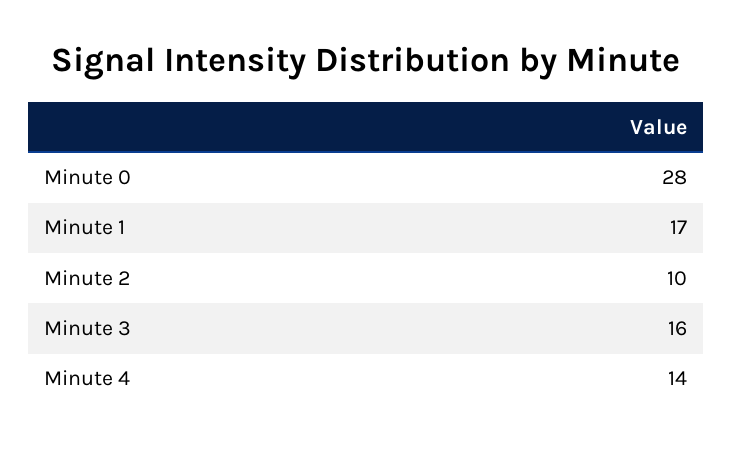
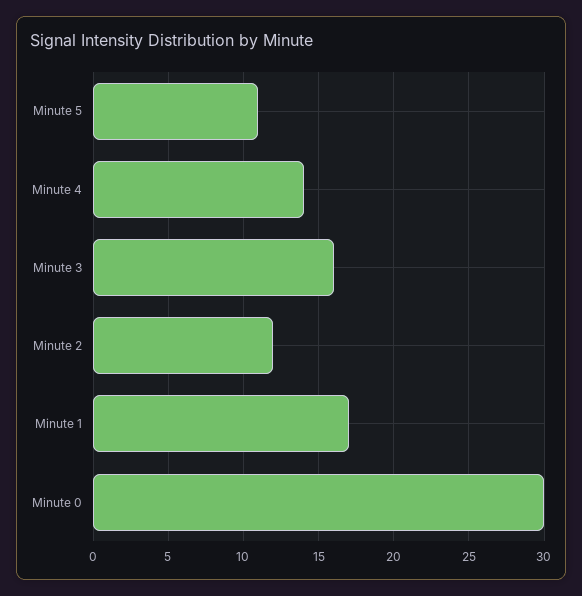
  {
-   "Minute 0": 28,
+   "Minute 0": 30,
    "Minute 1": 17,
-   "Minute 2": 10,
+   "Minute 2": 12,
    "Minute 3": 16,
-   "Minute 4": 14
+   "Minute 4": 14,
+   "Minute 5": 11
  }

